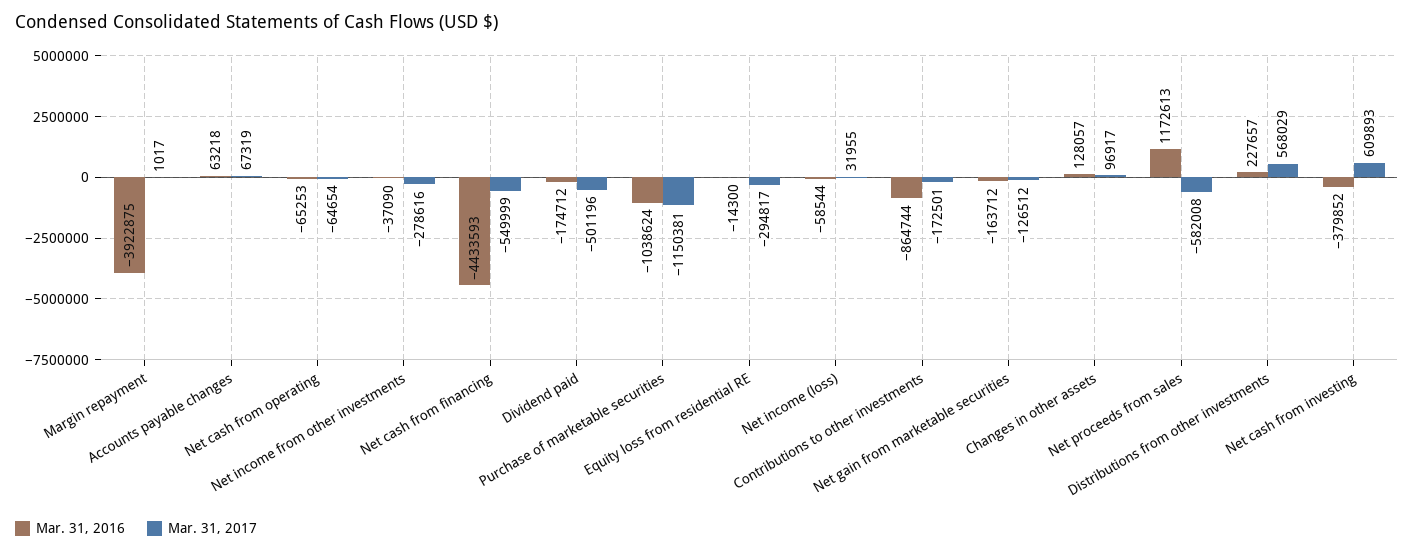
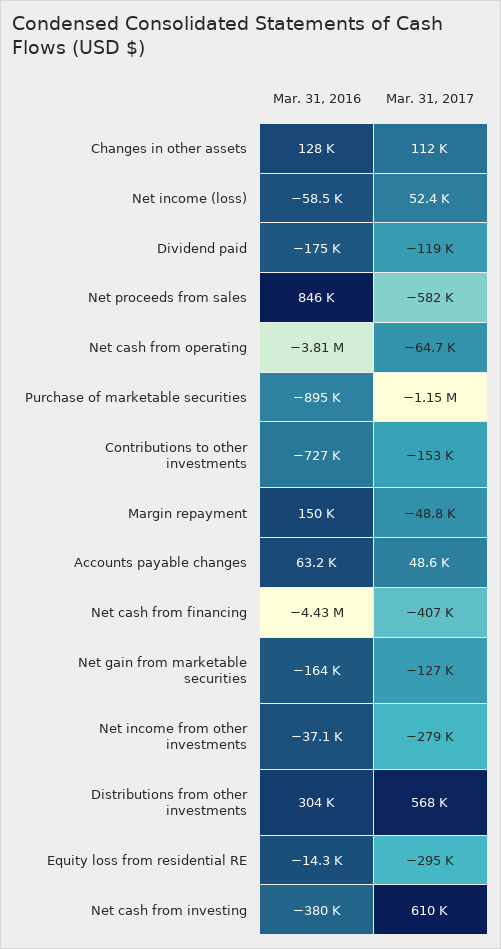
  {
    "Mar. 31, 2016": {
-     "Margin repayment": -3922875,
+     "Margin repayment": 150000,
      "Accounts payable changes": 63218,
-     "Net cash from operating": -65253,
+     "Net cash from operating": -3810000,
      "Net income from other investments": -37090,
      "Net cash from financing": -4433593,
      "Dividend paid": -174712,
-     "Purchase of marketable securities": -1038624,
+     "Purchase of marketable securities": -895000,
      "Equity loss from residential RE": -14300,
      "Net income (loss)": -58544,
-     "Contributions to other investments": -864744,
+     "Contributions to other investments": -727000,
      "Net gain from marketable securities": -163712,
      "Changes in other assets": 128057,
-     "Net proceeds from sales": 1172613,
+     "Net proceeds from sales": 846000,
-     "Distributions from other investments": 227657,
+     "Distributions from other investments": 304000,
      "Net cash from investing": -379852
    },
    "Mar. 31, 2017": {
-     "Margin repayment": 1017,
+     "Margin repayment": -48800,
-     "Accounts payable changes": 67319,
+     "Accounts payable changes": 48600,
      "Net cash from operating": -64654,
      "Net income from other investments": -278616,
-     "Net cash from financing": -549999,
+     "Net cash from financing": -407000,
-     "Dividend paid": -501196,
+     "Dividend paid": -119000,
      "Purchase of marketable securities": -1150381,
      "Equity loss from residential RE": -294817,
-     "Net income (loss)": 31955,
+     "Net income (loss)": 52400,
-     "Contributions to other investments": -172501,
+     "Contributions to other investments": -153000,
      "Net gain from marketable securities": -126512,
-     "Changes in other assets": 96917,
+     "Changes in other assets": 112000,
      "Net proceeds from sales": -582008,
      "Distributions from other investments": 568029,
      "Net cash from investing": 609893
    }
  }

